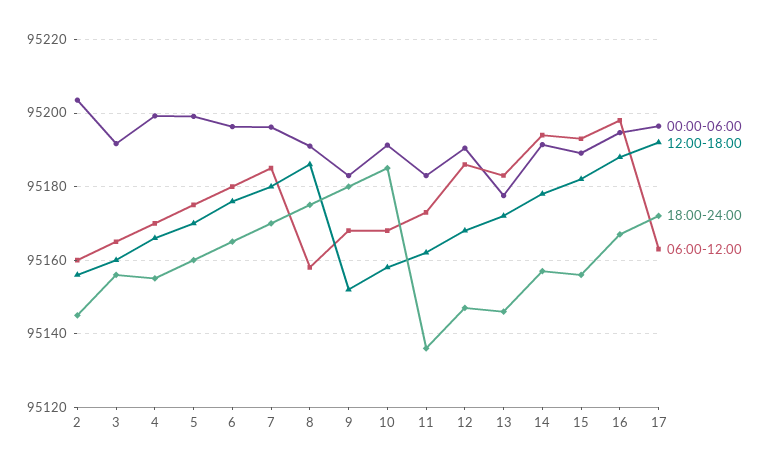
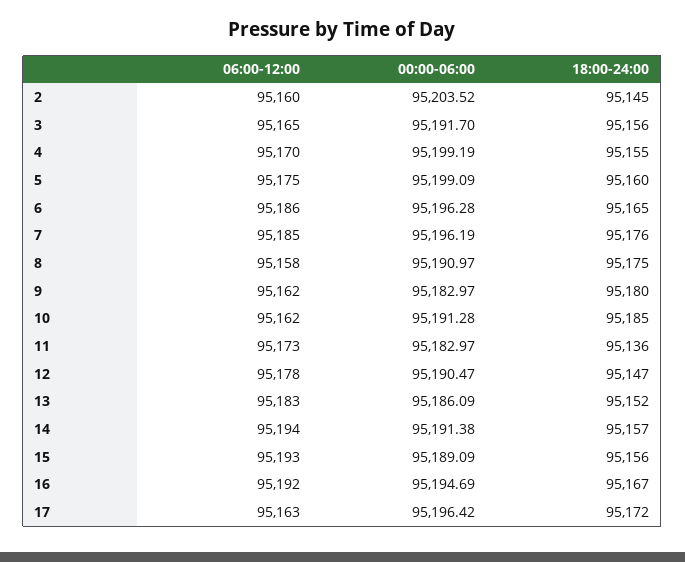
  {
    "00:00-06:00": {
      "2": 95203.52,
      "3": 95191.7,
      "4": 95199.19,
      "5": 95199.09,
      "6": 95196.28,
      "7": 95196.19,
      "8": 95190.97,
      "9": 95182.97,
      "10": 95191.28,
      "11": 95182.97,
      "12": 95190.47,
-     "13": 95178,
+     "13": 95186.09,
      "14": 95191.38,
      "15": 95189.09,
      "16": 95194.69,
      "17": 95196.42
    },
-   "12:00-18:00": {
-     "2": 95156,
-     "3": 95160,
-     "4": 95166,
-     "5": 95170,
-     "6": 95176,
-     "7": 95180,
-     "8": 95186,
-     "9": 95152,
-     "10": 95158,
-     "11": 95162,
-     "12": 95168,
-     "13": 95172,
-     "14": 95178,
-     "15": 95182,
-     "16": 95188,
-     "17": 95192
-   },
    "18:00-24:00": {
      "2": 95145,
      "3": 95156,
      "4": 95155,
      "5": 95160,
      "6": 95165,
-     "7": 95170,
+     "7": 95176,
      "8": 95175,
      "9": 95180,
      "10": 95185,
      "11": 95136,
      "12": 95147,
-     "13": 95146,
+     "13": 95152,
      "14": 95157,
      "15": 95156,
      "16": 95167,
      "17": 95172
    },
    "06:00-12:00": {
      "2": 95160,
      "3": 95165,
      "4": 95170,
      "5": 95175,
-     "6": 95180,
+     "6": 95186,
      "7": 95185,
      "8": 95158,
-     "9": 95168,
+     "9": 95162,
-     "10": 95168,
+     "10": 95162,
      "11": 95173,
-     "12": 95186,
+     "12": 95178,
      "13": 95183,
      "14": 95194,
      "15": 95193,
-     "16": 95198,
+     "16": 95192,
      "17": 95163
    }
  }

